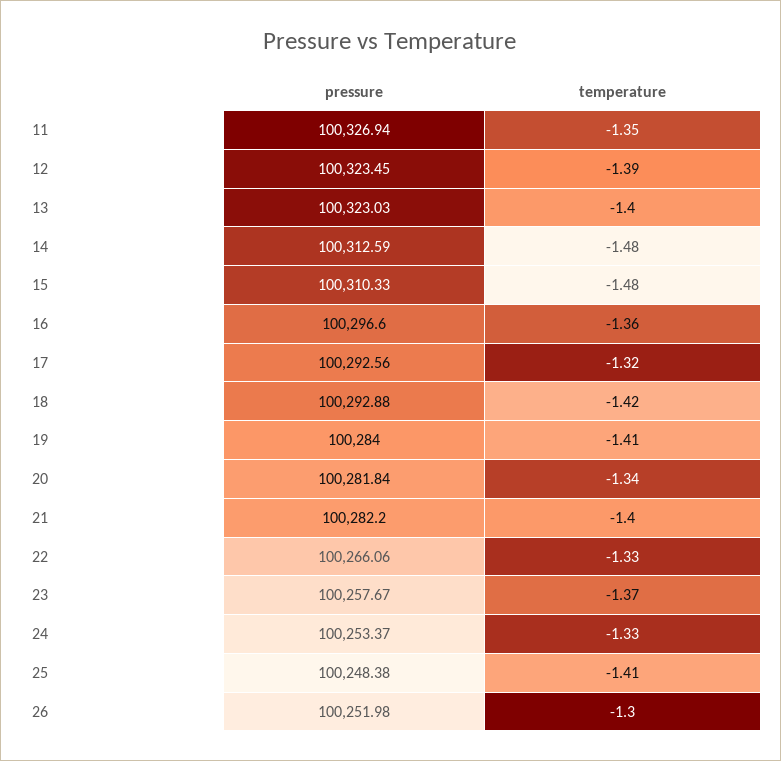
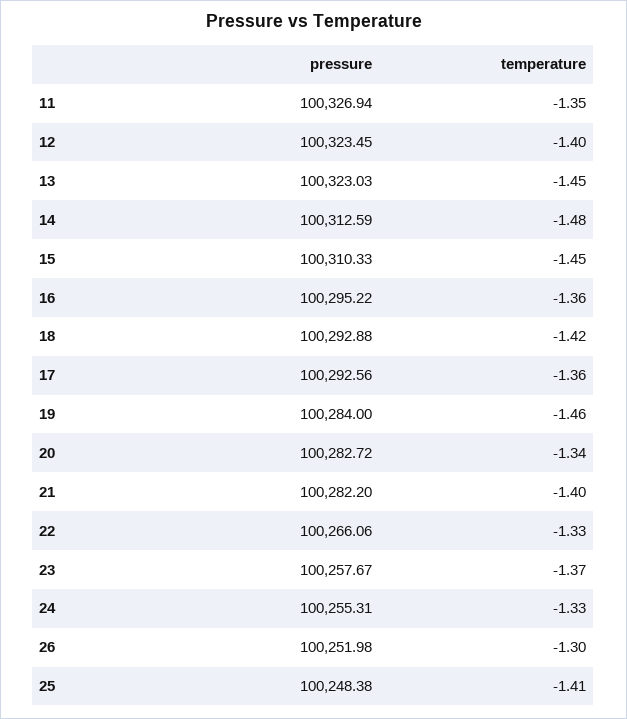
  {
    "pressure": {
      "11": 100326.94,
      "12": 100323.45,
      "13": 100323.03,
      "14": 100312.59,
      "15": 100310.33,
-     "16": 100296.6,
+     "16": 100295.22,
      "17": 100292.56,
      "18": 100292.88,
      "19": 100284,
-     "20": 100281.84,
+     "20": 100282.72,
      "21": 100282.2,
      "22": 100266.06,
      "23": 100257.67,
-     "24": 100253.37,
+     "24": 100255.31,
      "25": 100248.38,
      "26": 100251.98
    },
    "temperature": {
      "11": -1.35,
-     "12": -1.39,
+     "12": -1.4,
-     "13": -1.4,
+     "13": -1.45,
      "14": -1.48,
-     "15": -1.48,
+     "15": -1.45,
      "16": -1.36,
-     "17": -1.32,
+     "17": -1.36,
      "18": -1.42,
-     "19": -1.41,
+     "19": -1.46,
      "20": -1.34,
      "21": -1.4,
      "22": -1.33,
      "23": -1.37,
      "24": -1.33,
      "25": -1.41,
      "26": -1.3
    }
  }

